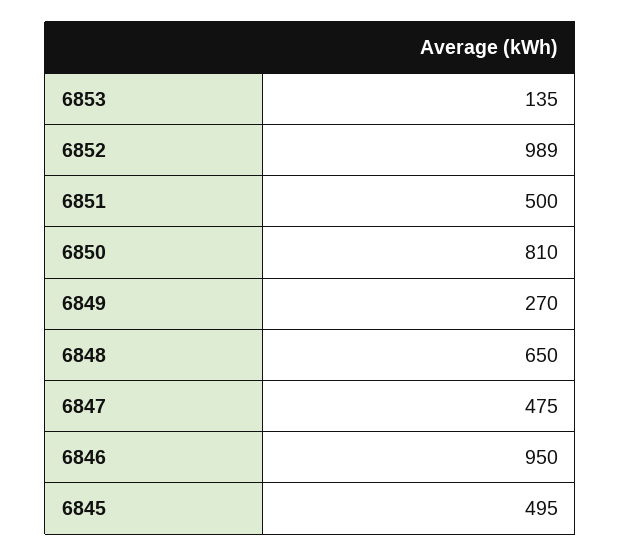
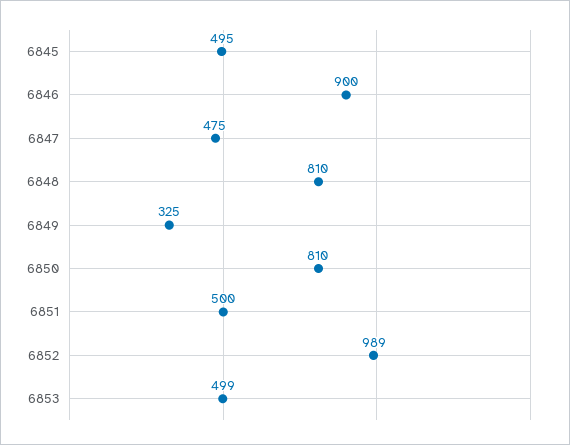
  {
-   "6853": 135,
+   "6853": 499,
    "6852": 989,
    "6851": 500,
    "6850": 810,
-   "6849": 270,
+   "6849": 325,
-   "6848": 650,
+   "6848": 810,
    "6847": 475,
-   "6846": 950,
+   "6846": 900,
    "6845": 495
  }

